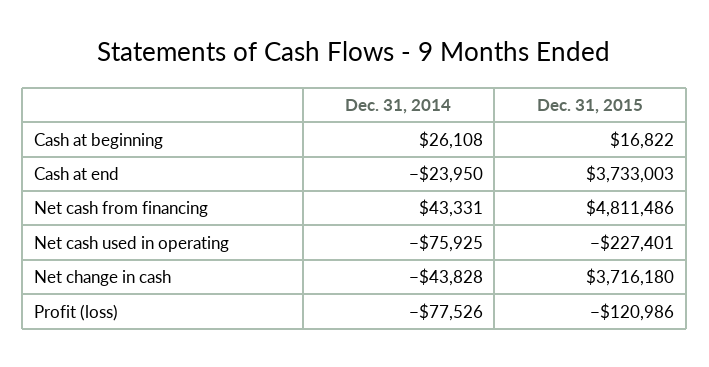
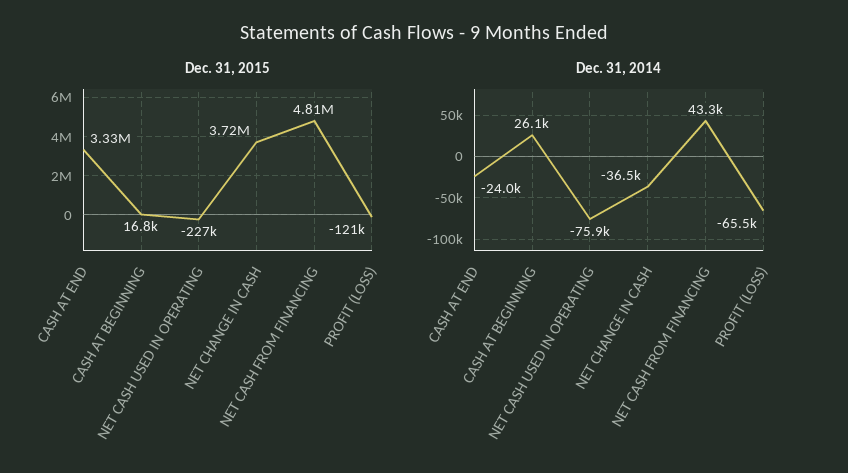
  {
    "Dec. 31, 2014": {
      "Cash at beginning": 26108,
      "Cash at end": -23950,
      "Net cash from financing": 43331,
      "Net cash used in operating": -75925,
-     "Net change in cash": -43828,
+     "Net change in cash": -36500,
-     "Profit (loss)": -77526
+     "Profit (loss)": -65500
    },
    "Dec. 31, 2015": {
      "Cash at beginning": 16822,
-     "Cash at end": 3733003,
+     "Cash at end": 3330000,
      "Net cash from financing": 4811486,
      "Net cash used in operating": -227401,
      "Net change in cash": 3716180,
      "Profit (loss)": -120986
    }
  }

